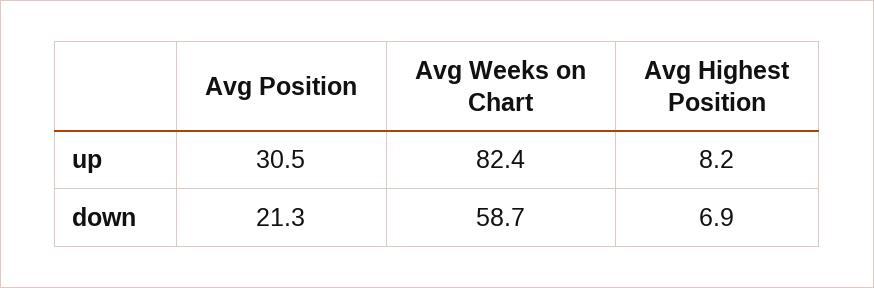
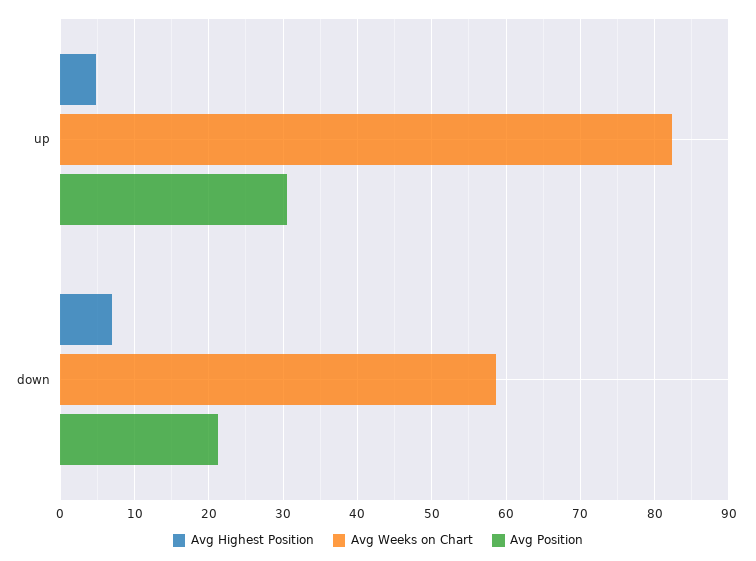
  {
    "Avg Position": {
      "up": 30.5,
      "down": 21.3
    },
    "Avg Weeks on Chart": {
      "up": 82.4,
      "down": 58.7
    },
    "Avg Highest Position": {
-     "up": 8.2,
+     "up": 5,
      "down": 6.9
    }
  }

